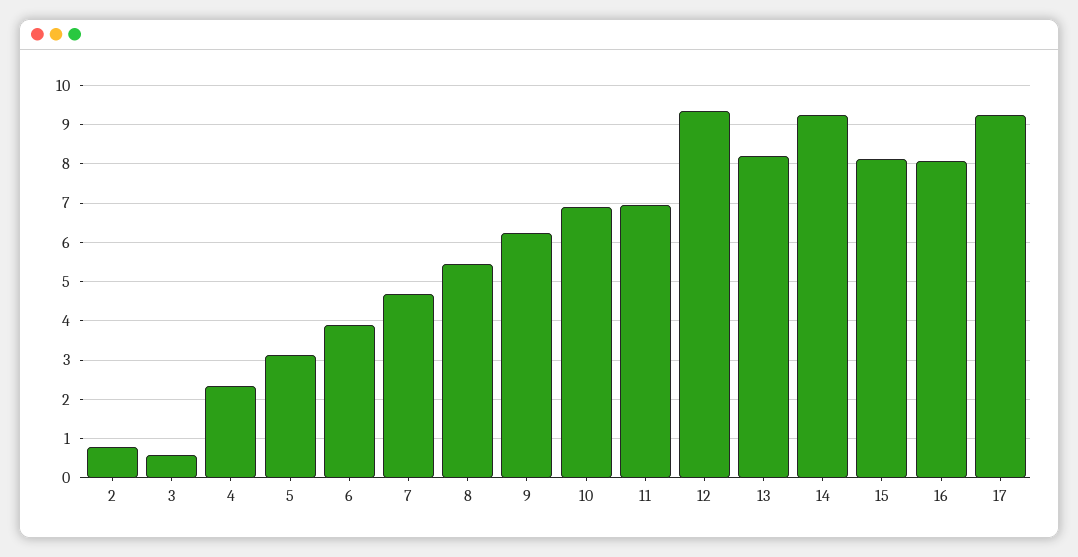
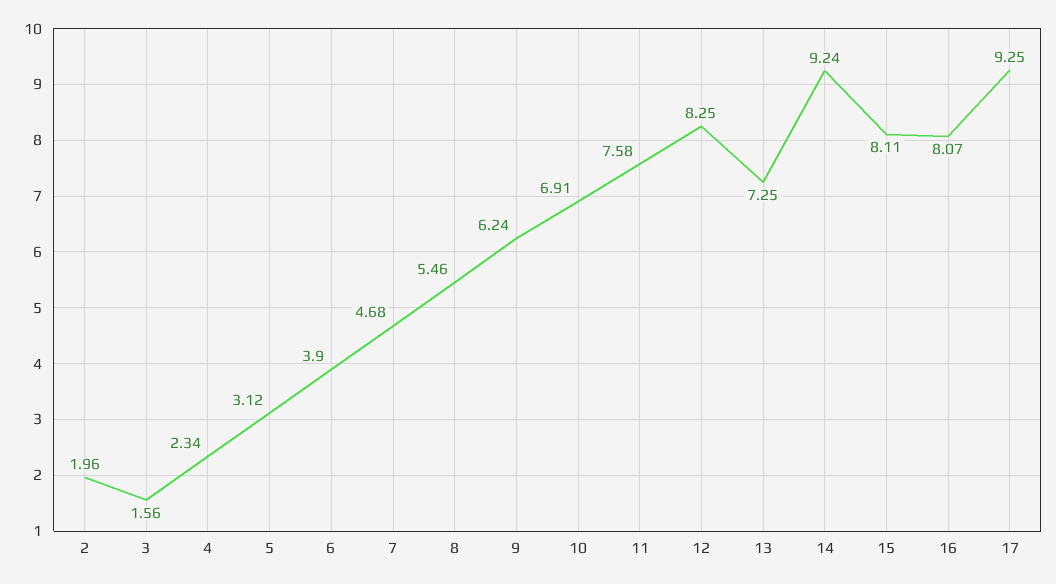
  {
-   "2": 0.8,
+   "2": 1.96,
-   "3": 0.6,
+   "3": 1.56,
    "4": 2.34,
    "5": 3.12,
    "6": 3.9,
    "7": 4.68,
    "8": 5.46,
    "9": 6.24,
    "10": 6.91,
-   "11": 7,
+   "11": 7.58,
-   "12": 9.4,
+   "12": 8.25,
-   "13": 8.2,
+   "13": 7.25,
    "14": 9.24,
    "15": 8.11,
    "16": 8.07,
    "17": 9.25
  }

